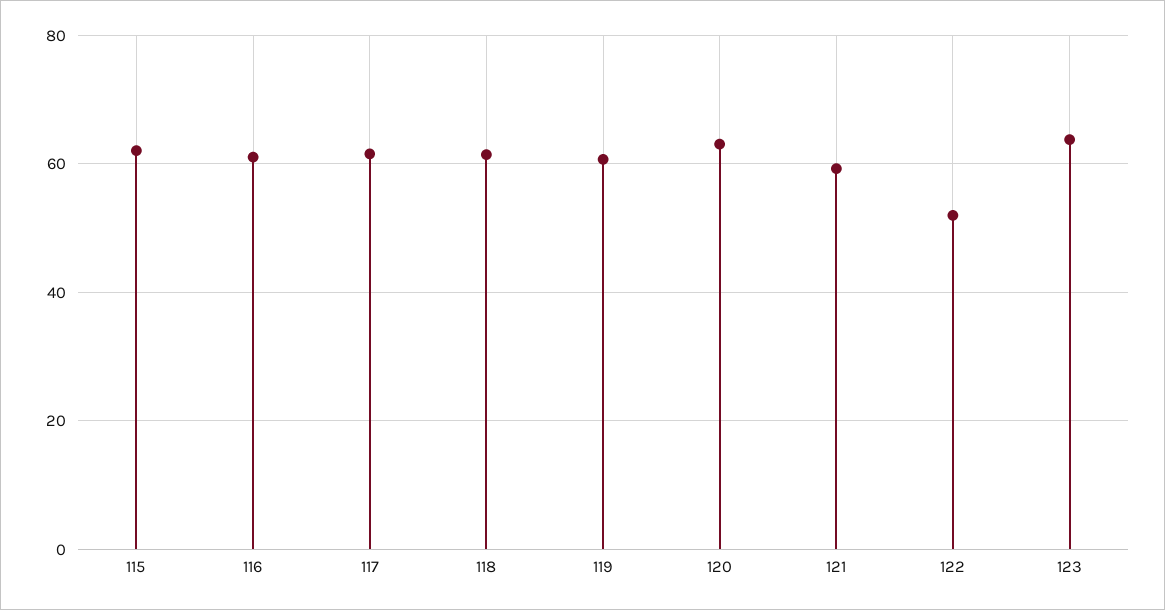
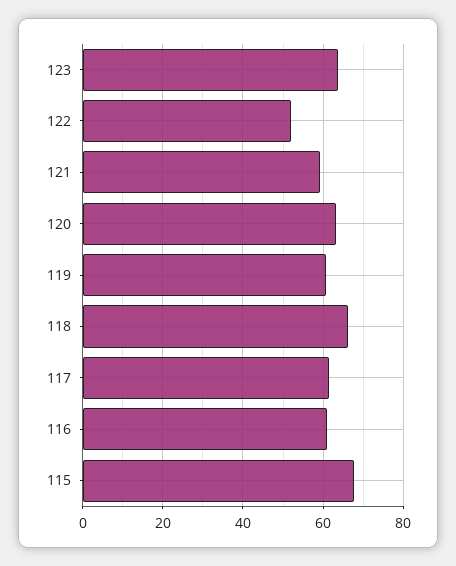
  {
-   "115": 62,
+   "115": 68,
    "116": 62,
    "117": 62,
-   "118": 62,
+   "118": 66,
    "119": 60,
    "120": 64,
    "121": 60,
    "122": 52,
    "123": 64
  }

